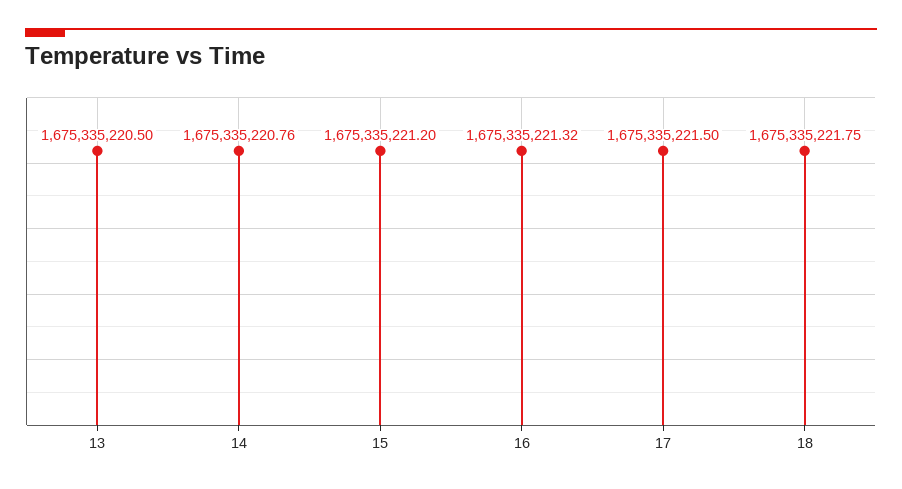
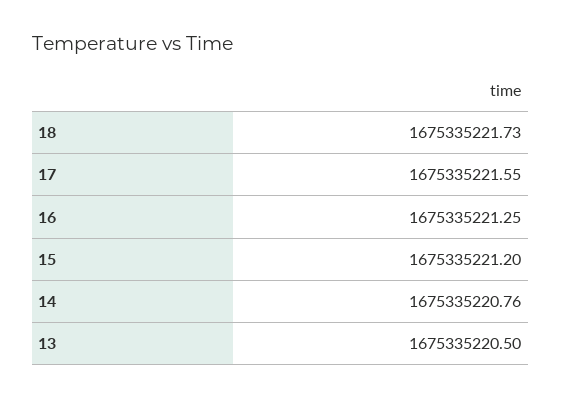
  {
    "13": 1675335220.5,
    "14": 1675335220.76,
    "15": 1675335221.2,
-   "16": 1675335221.32,
+   "16": 1675335221.25,
-   "17": 1675335221.5,
+   "17": 1675335221.55,
-   "18": 1675335221.75
+   "18": 1675335221.73
  }

